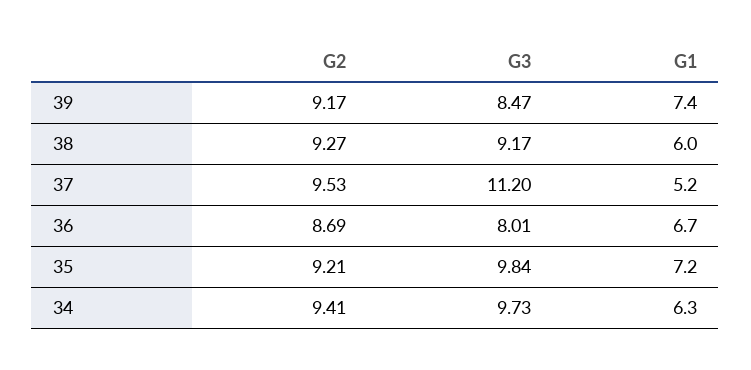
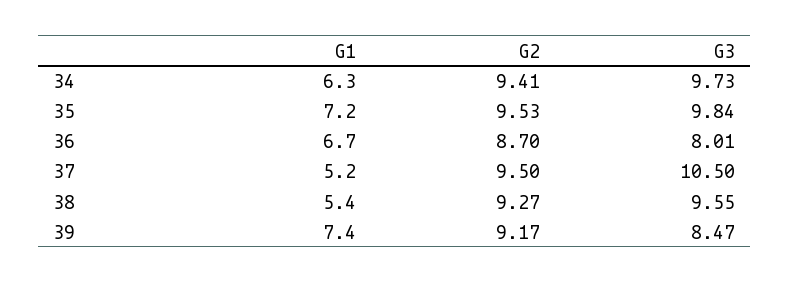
  {
    "G2": {
      "39": 9.17,
      "38": 9.27,
-     "37": 9.53,
+     "37": 9.5,
-     "36": 8.69,
+     "36": 8.7,
-     "35": 9.21,
+     "35": 9.53,
      "34": 9.41
    },
    "G3": {
      "39": 8.47,
-     "38": 9.17,
+     "38": 9.55,
-     "37": 11.2,
+     "37": 10.5,
      "36": 8.01,
      "35": 9.84,
      "34": 9.73
    },
    "G1": {
      "39": 7.4,
-     "38": 6,
+     "38": 5.4,
      "37": 5.2,
      "36": 6.7,
      "35": 7.2,
      "34": 6.3
    }
  }

